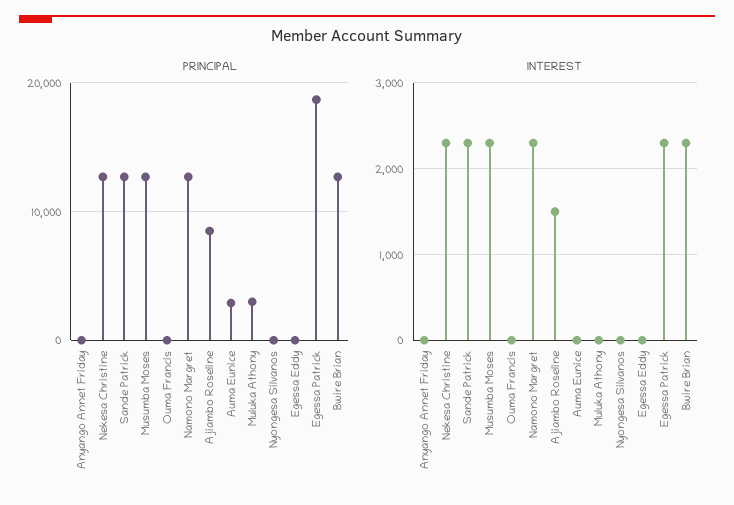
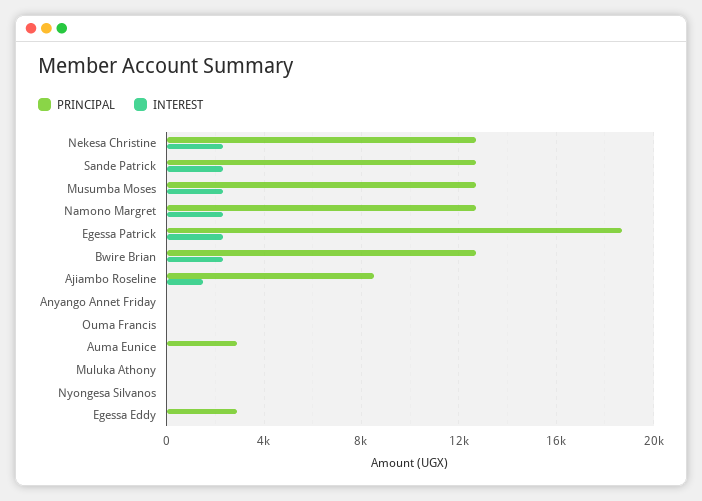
  {
    "PRINCIPAL": {
      "Anyango Annet Friday": 0,
      "Nekesa Christine": 12500,
      "Sande Patrick": 12500,
      "Musumba Moses": 12500,
      "Ouma Francis": 0,
      "Namono Margret": 12500,
      "Ajiambo Roseline": 8500,
      "Auma Eunice": 3000,
-     "Muluka Athony": 3000,
+     "Muluka Athony": 0,
      "Nyongesa Silvanos": 0,
-     "Egessa Eddy": 0,
+     "Egessa Eddy": 3000,
      "Egessa Patrick": 18500,
      "Bwire Brian": 12500
    },
    "INTEREST": {
      "Anyango Annet Friday": 0,
      "Nekesa Christine": 2300,
      "Sande Patrick": 2300,
      "Musumba Moses": 2300,
      "Ouma Francis": 0,
      "Namono Margret": 2300,
      "Ajiambo Roseline": 1500,
      "Auma Eunice": 0,
      "Muluka Athony": 0,
      "Nyongesa Silvanos": 0,
      "Egessa Eddy": 0,
      "Egessa Patrick": 2300,
      "Bwire Brian": 2300
    }
  }

